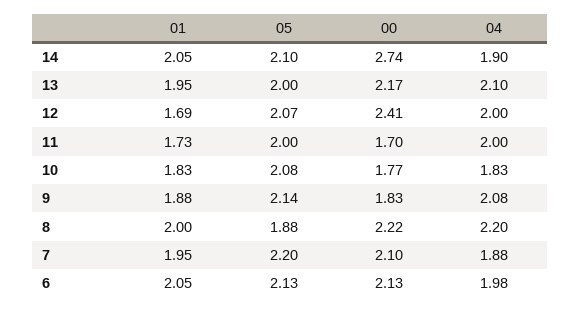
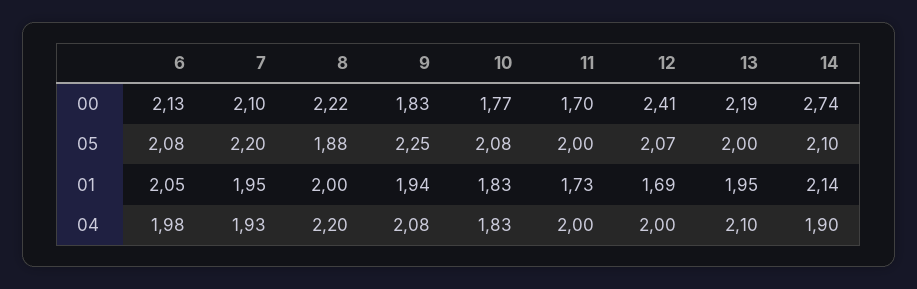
  {
    "01": {
-     "14": 2.05,
+     "14": 2.14,
      "13": 1.95,
      "12": 1.69,
      "11": 1.73,
      "10": 1.83,
-     "9": 1.88,
+     "9": 1.94,
      "8": 2,
      "7": 1.95,
      "6": 2.05
    },
    "05": {
      "14": 2.1,
      "13": 2,
      "12": 2.07,
      "11": 2,
      "10": 2.08,
-     "9": 2.14,
+     "9": 2.25,
      "8": 1.88,
      "7": 2.2,
-     "6": 2.13
+     "6": 2.08
    },
    "00": {
      "14": 2.74,
-     "13": 2.17,
+     "13": 2.19,
      "12": 2.41,
      "11": 1.7,
      "10": 1.77,
      "9": 1.83,
      "8": 2.22,
      "7": 2.1,
      "6": 2.13
    },
    "04": {
      "14": 1.9,
      "13": 2.1,
      "12": 2,
      "11": 2,
      "10": 1.83,
      "9": 2.08,
      "8": 2.2,
-     "7": 1.88,
+     "7": 1.93,
      "6": 1.98
    }
  }

